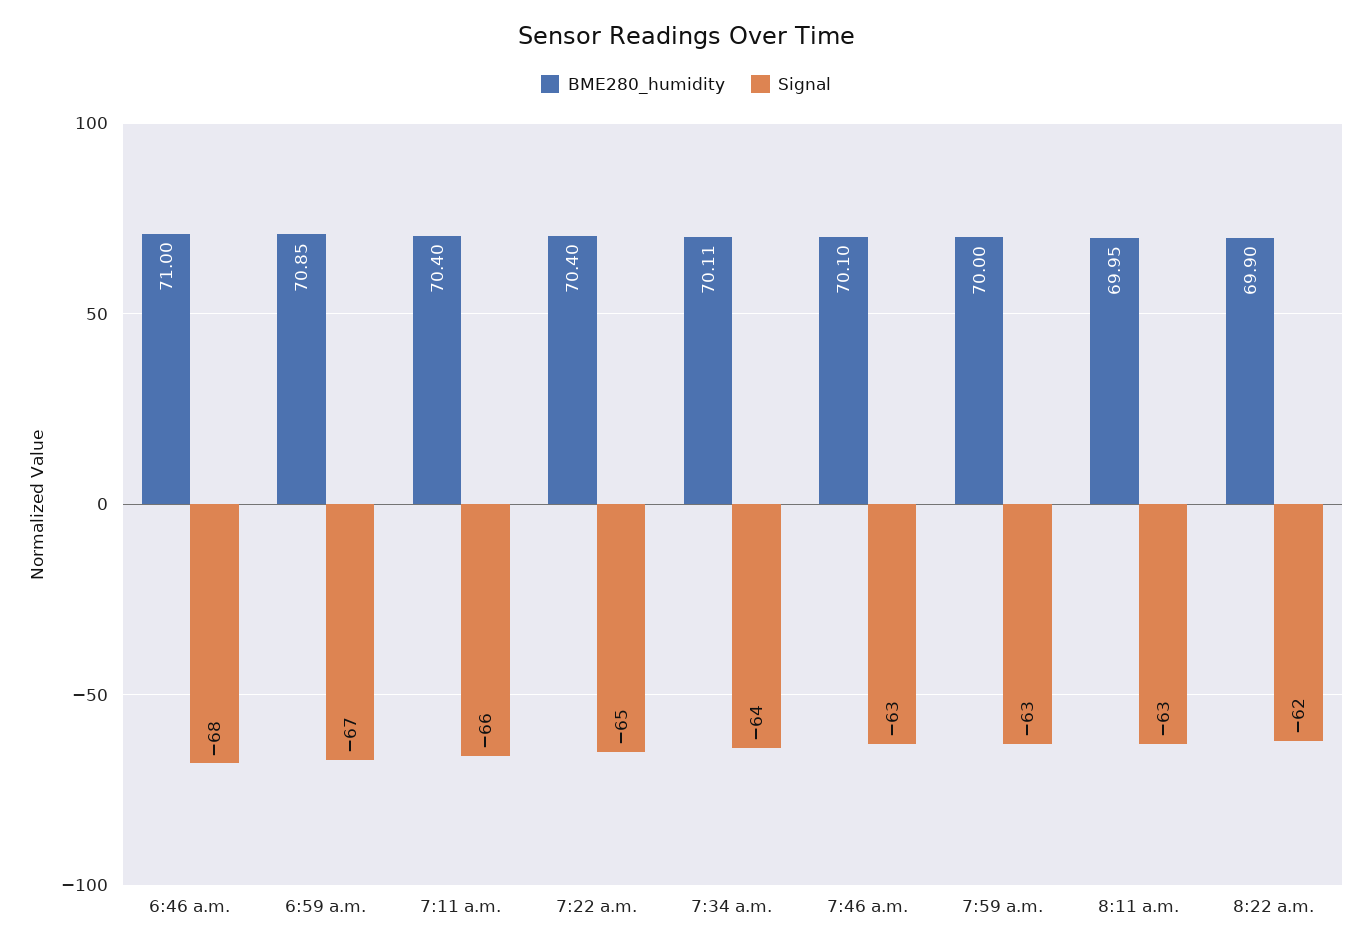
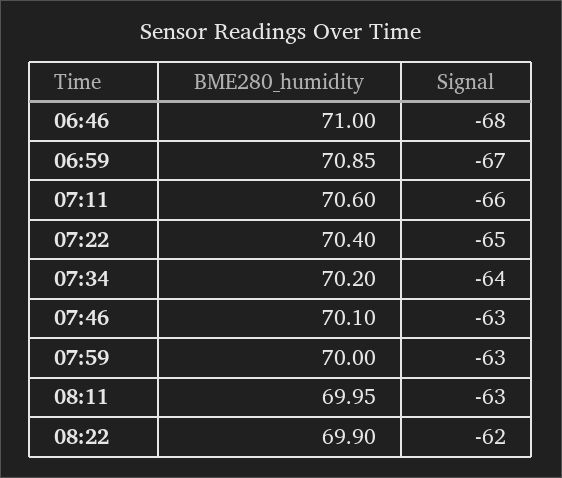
  {
    "BME280_humidity": {
      "6:46 a.m.": 71,
      "6:59 a.m.": 70.85,
-     "7:11 a.m.": 70.4,
+     "7:11 a.m.": 70.6,
      "7:22 a.m.": 70.4,
-     "7:34 a.m.": 70.11,
+     "7:34 a.m.": 70.2,
      "7:46 a.m.": 70.1,
      "7:59 a.m.": 70,
      "8:11 a.m.": 69.95,
      "8:22 a.m.": 69.9
    },
    "Signal": {
      "6:46 a.m.": -68,
      "6:59 a.m.": -67,
      "7:11 a.m.": -66,
      "7:22 a.m.": -65,
      "7:34 a.m.": -64,
      "7:46 a.m.": -63,
      "7:59 a.m.": -63,
      "8:11 a.m.": -63,
      "8:22 a.m.": -62
    }
  }

